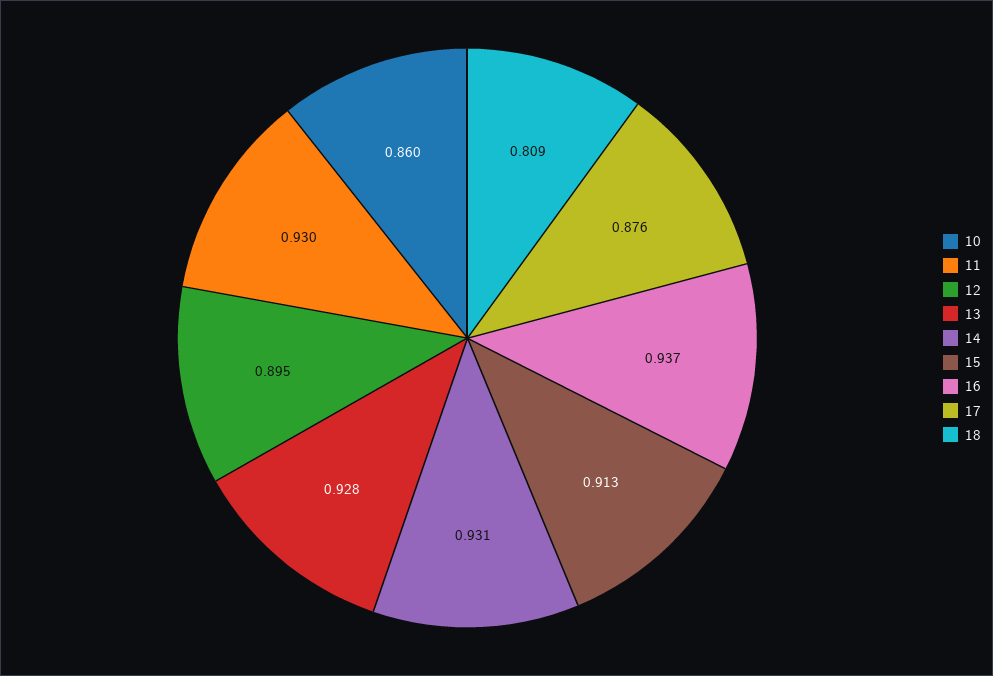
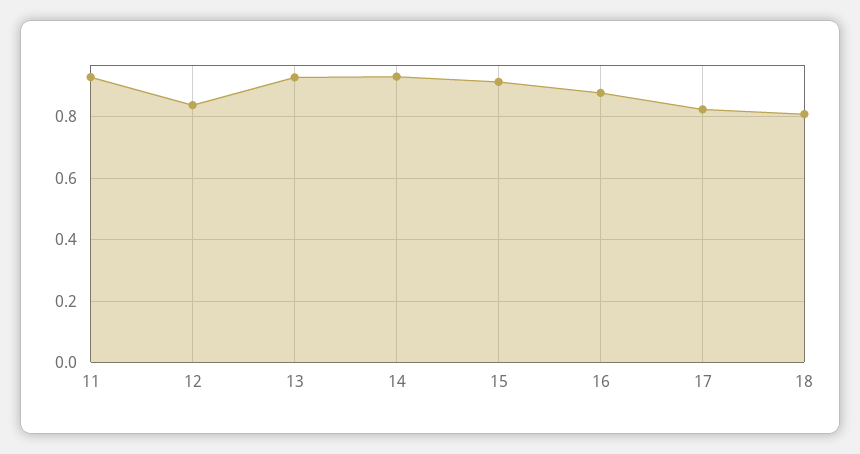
  {
-   "10": 0.86,
    "11": 0.93,
-   "12": 0.895,
+   "12": 0.84,
    "13": 0.928,
    "14": 0.931,
    "15": 0.913,
-   "16": 0.937,
+   "16": 0.88,
-   "17": 0.876,
+   "17": 0.82,
    "18": 0.809
  }

